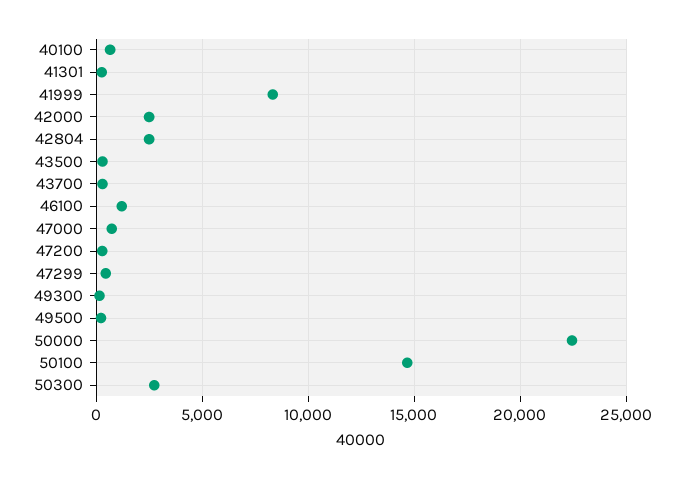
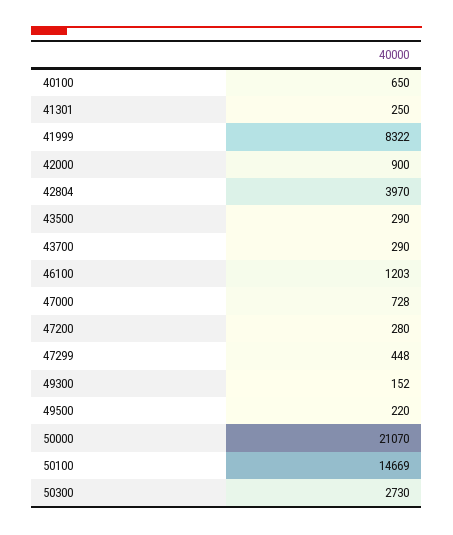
  {
    "40100": 650,
    "41301": 250,
    "41999": 8322,
-   "42000": 2500,
+   "42000": 900,
-   "42804": 2500,
+   "42804": 3970,
    "43500": 290,
    "43700": 290,
    "46100": 1203,
    "47000": 728,
    "47200": 280,
    "47299": 448,
    "49300": 152,
    "49500": 220,
-   "50000": 22500,
+   "50000": 21070,
    "50100": 14669,
    "50300": 2730
  }

